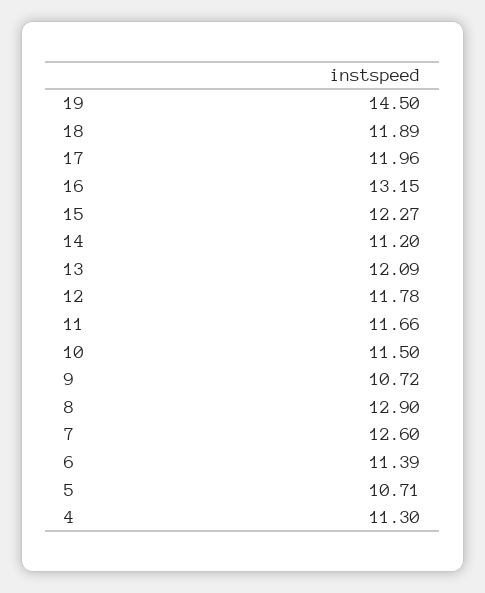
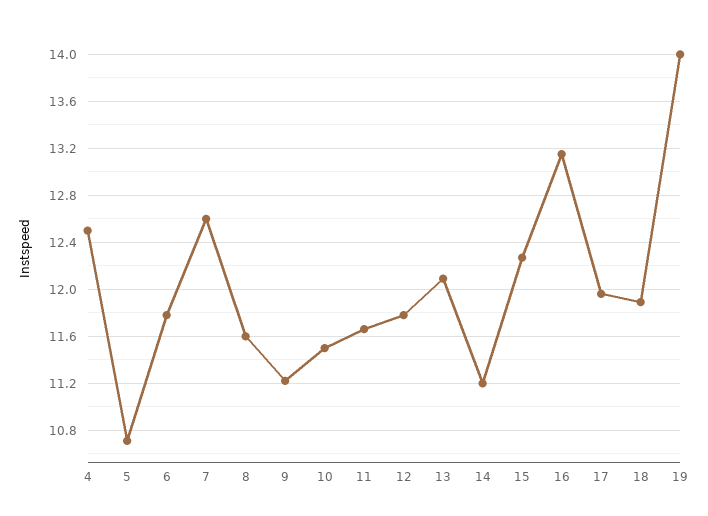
  {
-   "19": 14.5,
+   "19": 14,
    "18": 11.89,
    "17": 11.96,
    "16": 13.15,
    "15": 12.27,
    "14": 11.2,
    "13": 12.09,
    "12": 11.78,
    "11": 11.66,
    "10": 11.5,
-   "9": 10.72,
+   "9": 11.2,
-   "8": 12.9,
+   "8": 11.6,
    "7": 12.6,
-   "6": 11.39,
+   "6": 11.8,
    "5": 10.71,
-   "4": 11.3
+   "4": 12.5
  }

